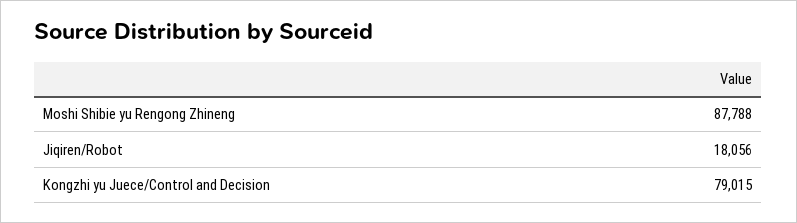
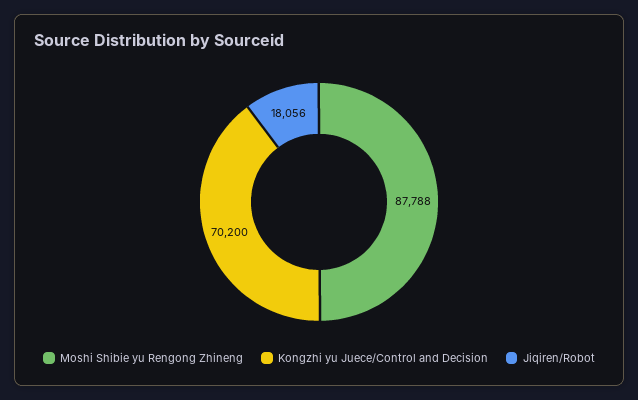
  {
    "Moshi Shibie yu Rengong Zhineng": 87788,
    "Jiqiren/Robot": 18056,
-   "Kongzhi yu Juece/Control and Decision": 79015
+   "Kongzhi yu Juece/Control and Decision": 70200
  }

